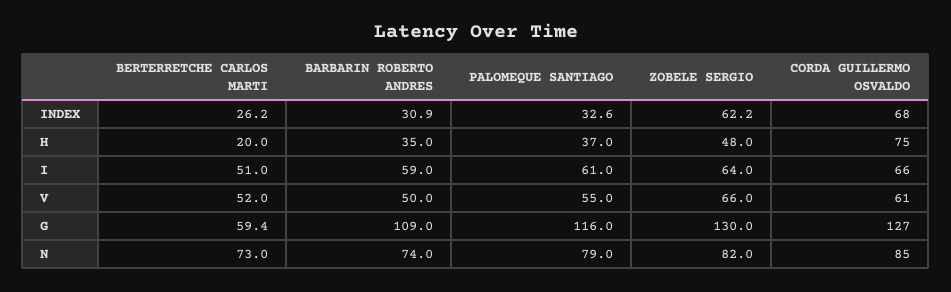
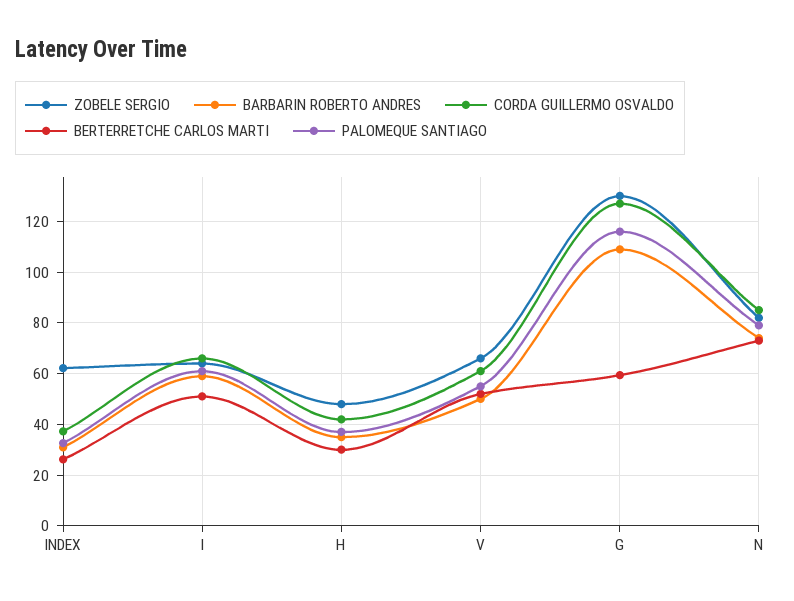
  {
    "BERTERRETCHE CARLOS MARTI": {
      "INDEX": 26.2,
-     "H": 20,
+     "H": 30,
      "I": 51,
      "V": 52,
      "G": 59.4,
      "N": 73
    },
    "BARBARIN ROBERTO ANDRES": {
      "INDEX": 30.9,
      "H": 35,
      "I": 59,
      "V": 50,
      "G": 109,
      "N": 74
    },
    "PALOMEQUE SANTIAGO": {
      "INDEX": 32.6,
      "H": 37,
      "I": 61,
      "V": 55,
      "G": 116,
      "N": 79
    },
    "ZOBELE SERGIO": {
      "INDEX": 62.2,
      "H": 48,
      "I": 64,
      "V": 66,
      "G": 130,
      "N": 82
    },
    "CORDA GUILLERMO OSVALDO": {
-     "INDEX": 68,
+     "INDEX": 37.5,
-     "H": 75,
+     "H": 42.5,
      "I": 66,
      "V": 61,
      "G": 127,
      "N": 85
    }
  }

